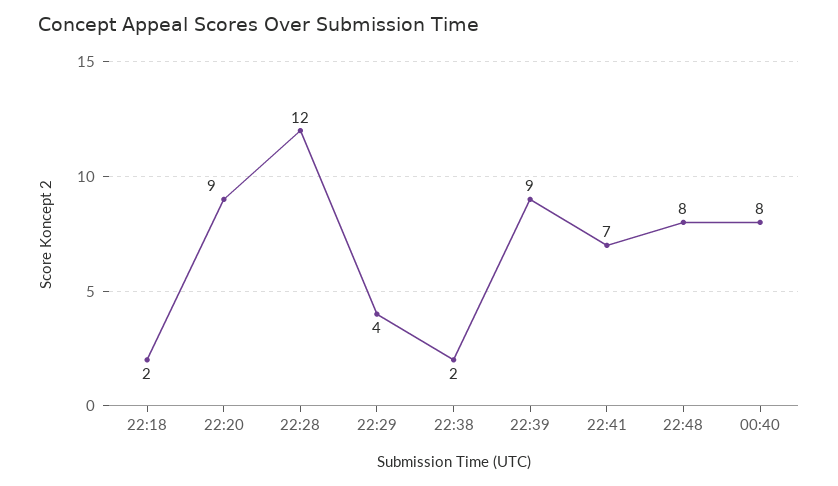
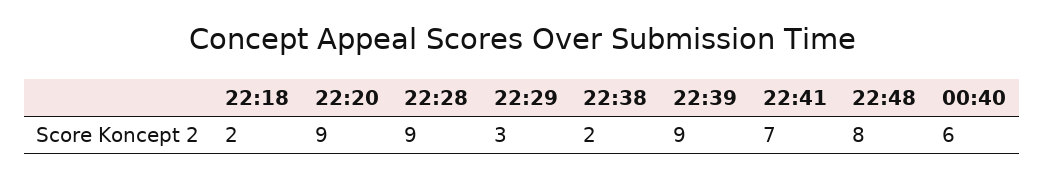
  {
    "22:18": 2,
    "22:20": 9,
-   "22:28": 12,
+   "22:28": 9,
-   "22:29": 4,
+   "22:29": 3,
    "22:38": 2,
    "22:39": 9,
    "22:41": 7,
    "22:48": 8,
-   "00:40": 8
+   "00:40": 6
  }

